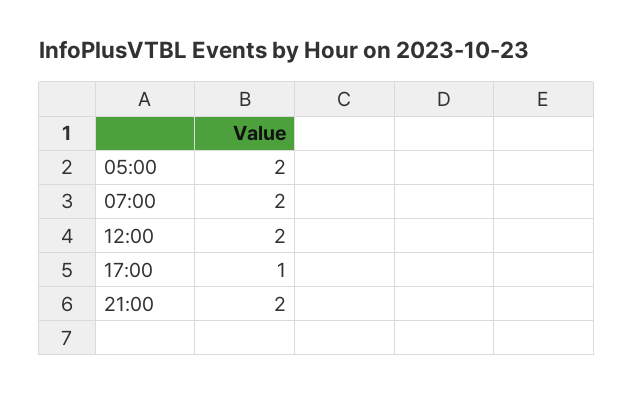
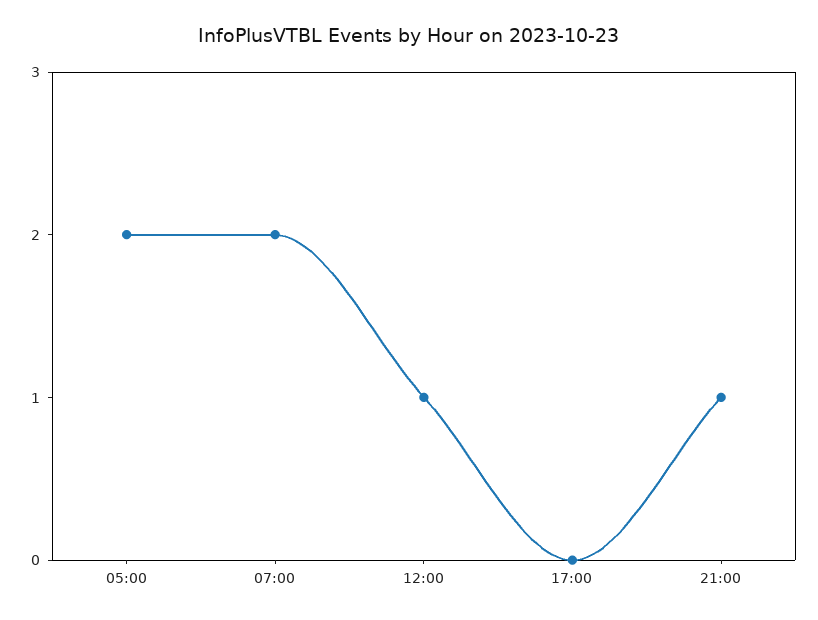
  {
    "05:00": 2,
    "07:00": 2,
-   "12:00": 2,
+   "12:00": 1,
-   "17:00": 1,
+   "17:00": 0,
-   "21:00": 2
+   "21:00": 1
  }

